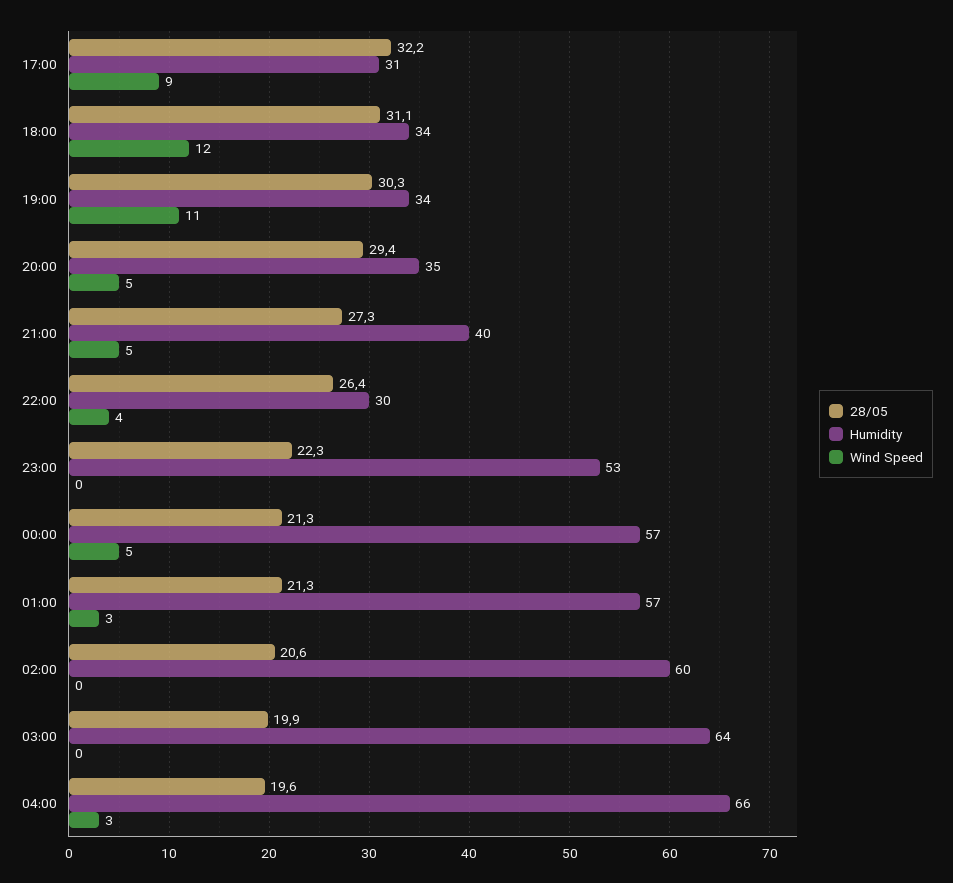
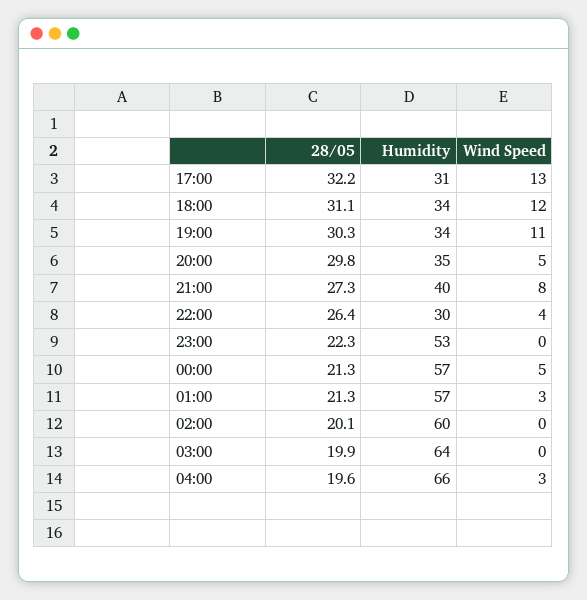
  {
    "28/05": {
      "17:00": 32.2,
      "18:00": 31.1,
      "19:00": 30.3,
-     "20:00": 29.4,
+     "20:00": 29.8,
      "21:00": 27.3,
      "22:00": 26.4,
      "23:00": 22.3,
      "00:00": 21.3,
      "01:00": 21.3,
-     "02:00": 20.6,
+     "02:00": 20.1,
      "03:00": 19.9,
      "04:00": 19.6
    },
    "Humidity": {
      "17:00": 31,
      "18:00": 34,
      "19:00": 34,
      "20:00": 35,
      "21:00": 40,
      "22:00": 30,
      "23:00": 53,
      "00:00": 57,
      "01:00": 57,
      "02:00": 60,
      "03:00": 64,
      "04:00": 66
    },
    "Wind Speed": {
-     "17:00": 9,
+     "17:00": 13,
      "18:00": 12,
      "19:00": 11,
      "20:00": 5,
-     "21:00": 5,
+     "21:00": 8,
      "22:00": 4,
      "23:00": 0,
      "00:00": 5,
      "01:00": 3,
      "02:00": 0,
      "03:00": 0,
      "04:00": 3
    }
  }

